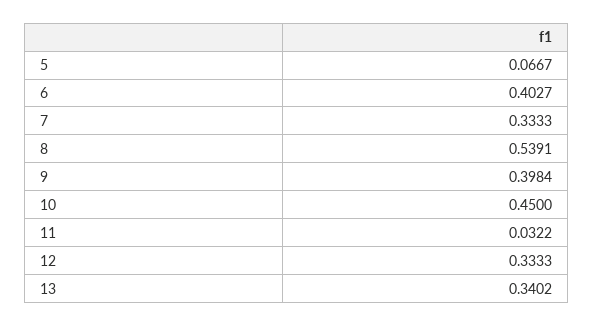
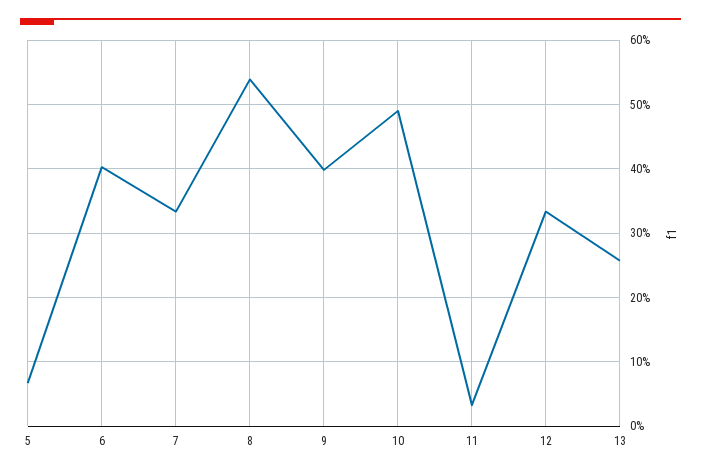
  {
    "5": 0.0667,
    "6": 0.4027,
    "7": 0.3333,
    "8": 0.5391,
    "9": 0.3984,
-   "10": 0.45,
+   "10": 0.49,
    "11": 0.0322,
    "12": 0.3333,
-   "13": 0.3402
+   "13": 0.26
  }

